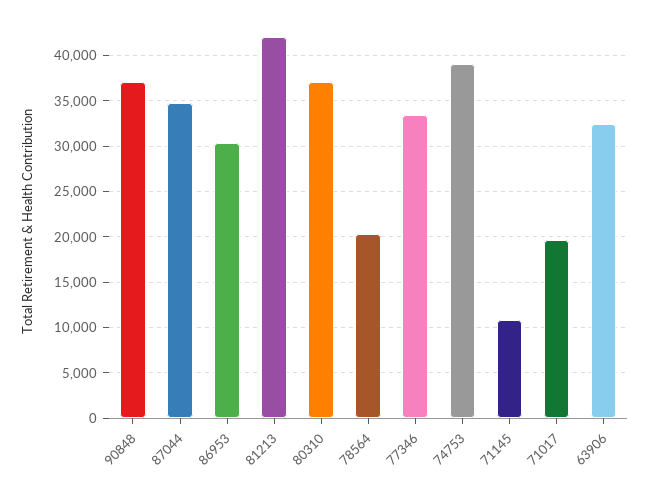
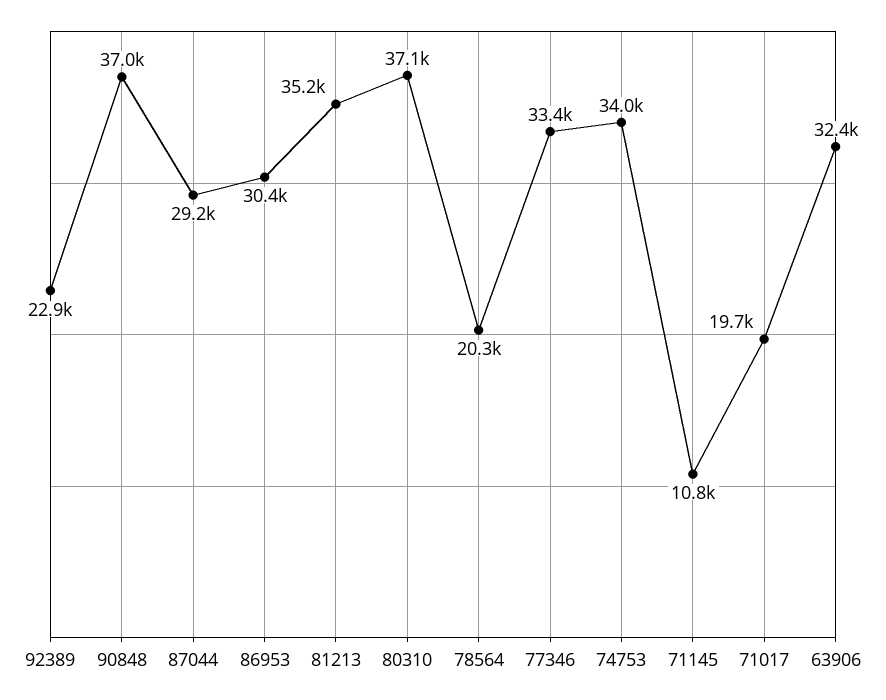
  {
    "90848": 37000,
-   "87044": 35000,
+   "87044": 29200,
    "86953": 30400,
-   "81213": 42000,
+   "81213": 35200,
    "80310": 37100,
    "78564": 20300,
    "77346": 33400,
-   "74753": 39000,
+   "74753": 34000,
    "71145": 10800,
    "71017": 19700,
-   "63906": 32400
+   "63906": 32400,
+   "92389": 22900
  }

